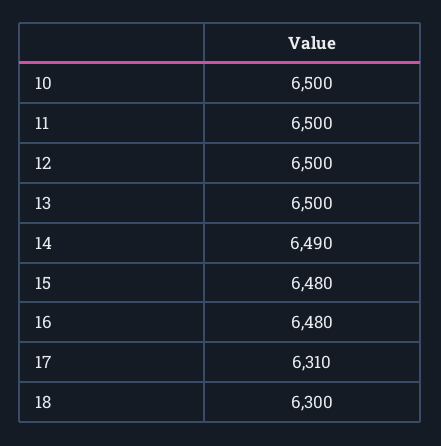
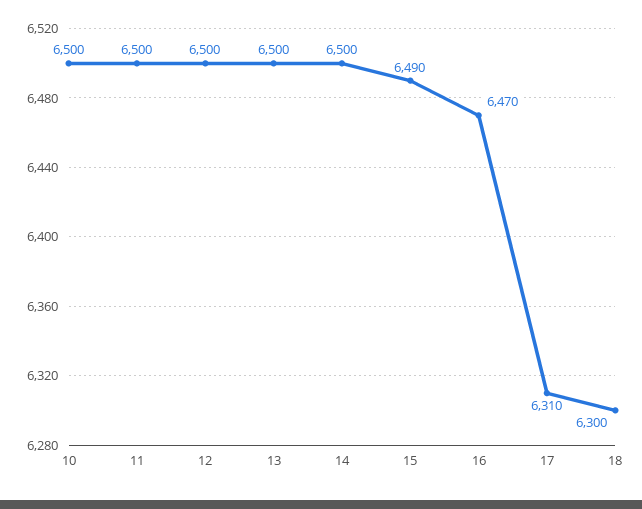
  {
    "10": 6500,
    "11": 6500,
    "12": 6500,
    "13": 6500,
-   "14": 6490,
+   "14": 6500,
-   "15": 6480,
+   "15": 6490,
-   "16": 6480,
+   "16": 6470,
    "17": 6310,
    "18": 6300
  }

